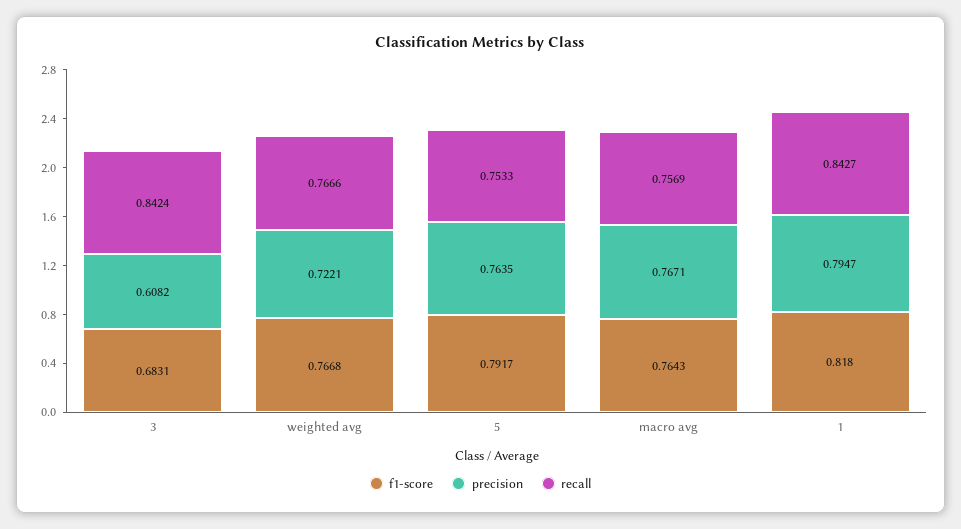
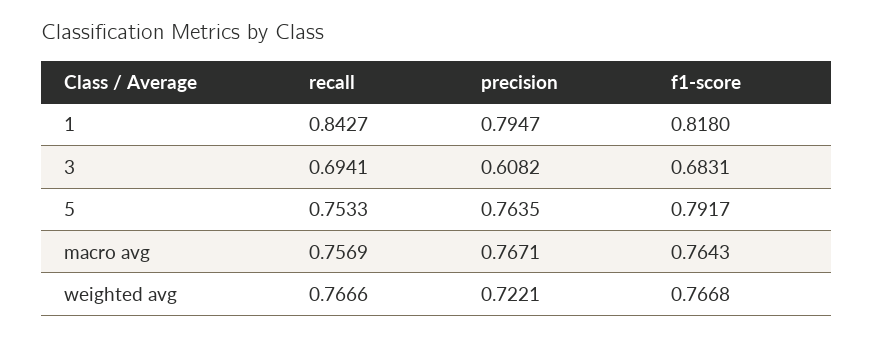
  {
    "f1-score": {
      "3": 0.6831,
      "weighted avg": 0.7668,
      "5": 0.7917,
      "macro avg": 0.7643,
      "1": 0.818
    },
    "precision": {
      "3": 0.6082,
      "weighted avg": 0.7221,
      "5": 0.7635,
      "macro avg": 0.7671,
      "1": 0.7947
    },
    "recall": {
-     "3": 0.8424,
+     "3": 0.6941,
      "weighted avg": 0.7666,
      "5": 0.7533,
      "macro avg": 0.7569,
      "1": 0.8427
    }
  }

